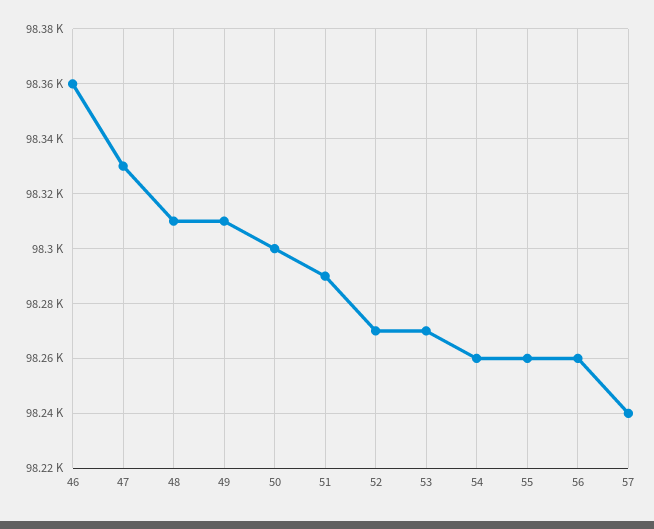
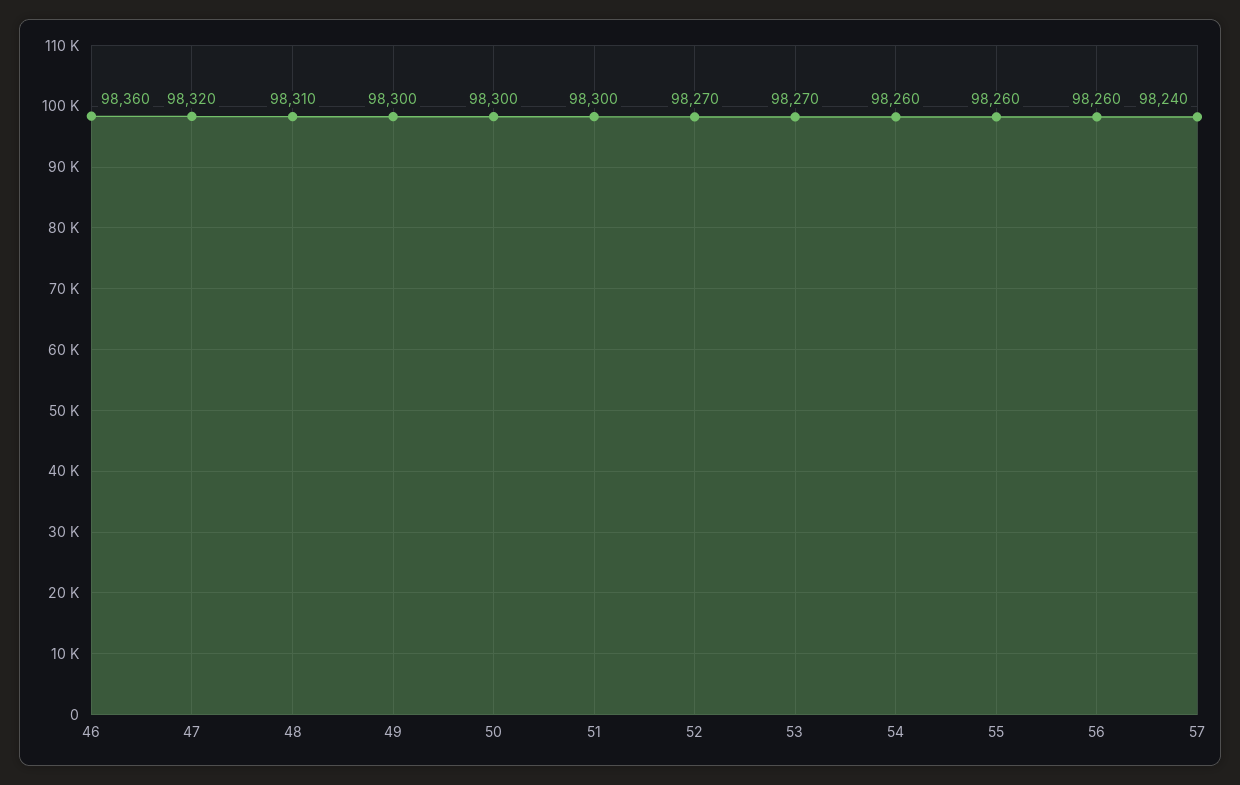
  {
    "46": 98360,
-   "47": 98330,
+   "47": 98320,
    "48": 98310,
-   "49": 98310,
+   "49": 98300,
    "50": 98300,
-   "51": 98290,
+   "51": 98300,
    "52": 98270,
    "53": 98270,
    "54": 98260,
    "55": 98260,
    "56": 98260,
    "57": 98240
  }

